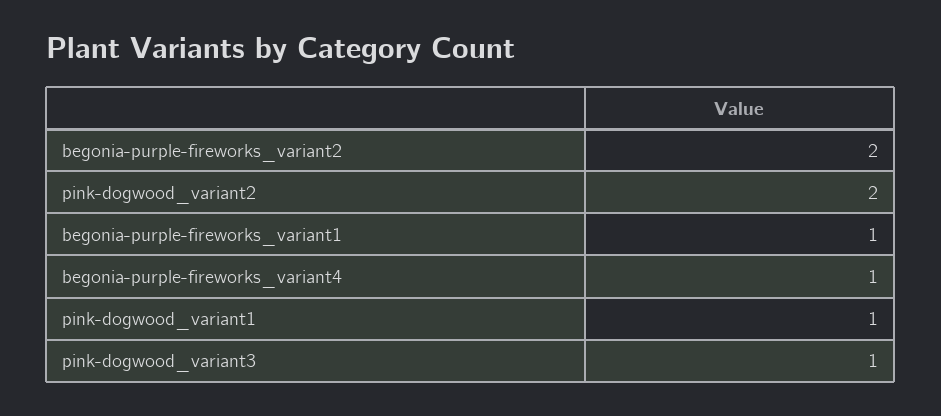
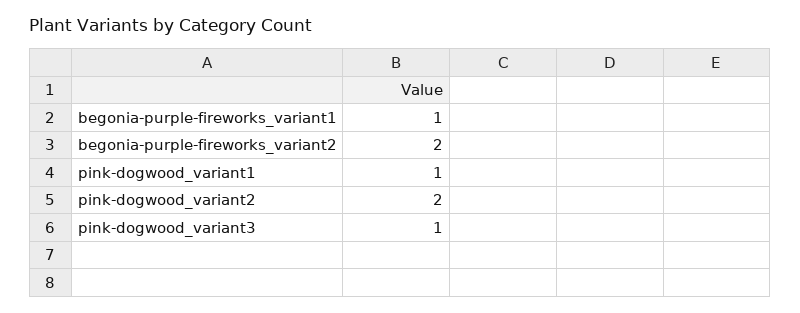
  {
    "begonia-purple-fireworks_variant2": 2,
    "pink-dogwood_variant2": 2,
    "begonia-purple-fireworks_variant1": 1,
-   "begonia-purple-fireworks_variant4": 1,
    "pink-dogwood_variant1": 1,
    "pink-dogwood_variant3": 1
  }

